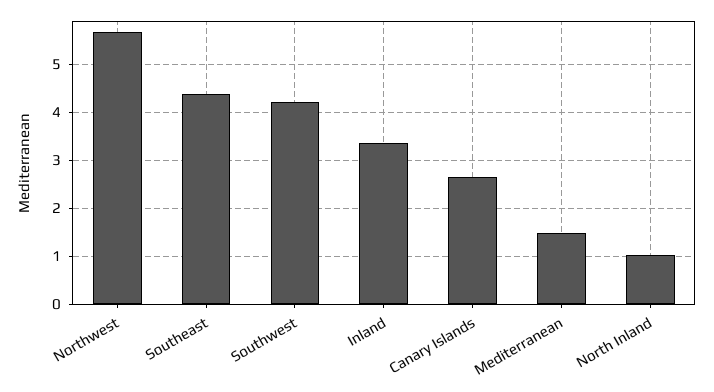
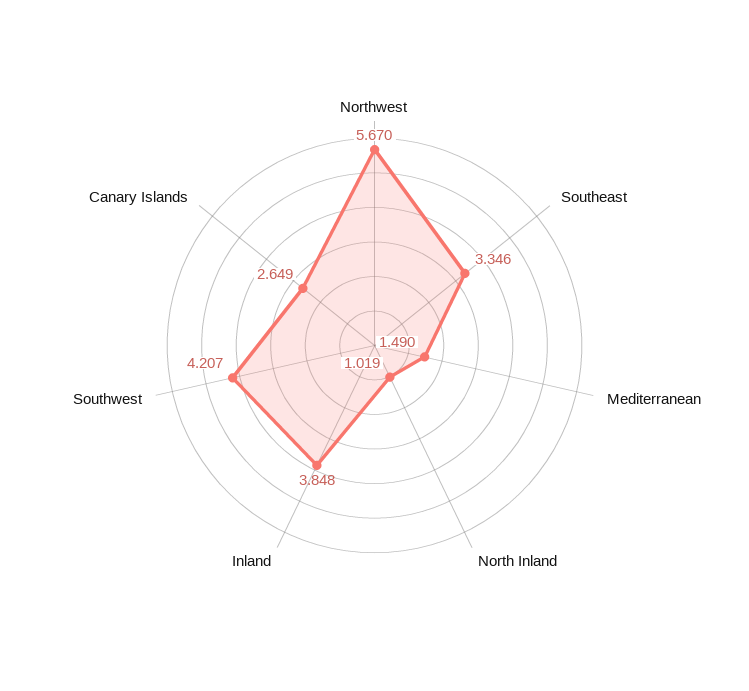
  {
    "Northwest": 5.67,
-   "Southeast": 4.4,
+   "Southeast": 3.346,
    "Southwest": 4.207,
-   "Inland": 3.4,
+   "Inland": 3.848,
    "Canary Islands": 2.649,
    "Mediterranean": 1.49,
    "North Inland": 1.019
  }

